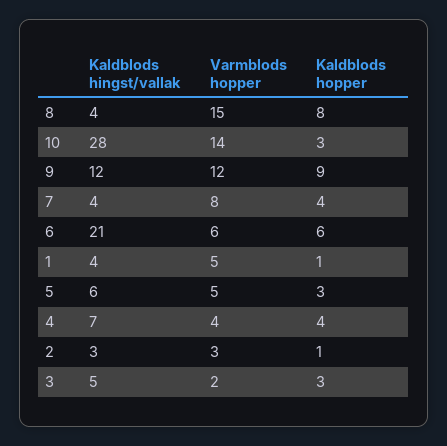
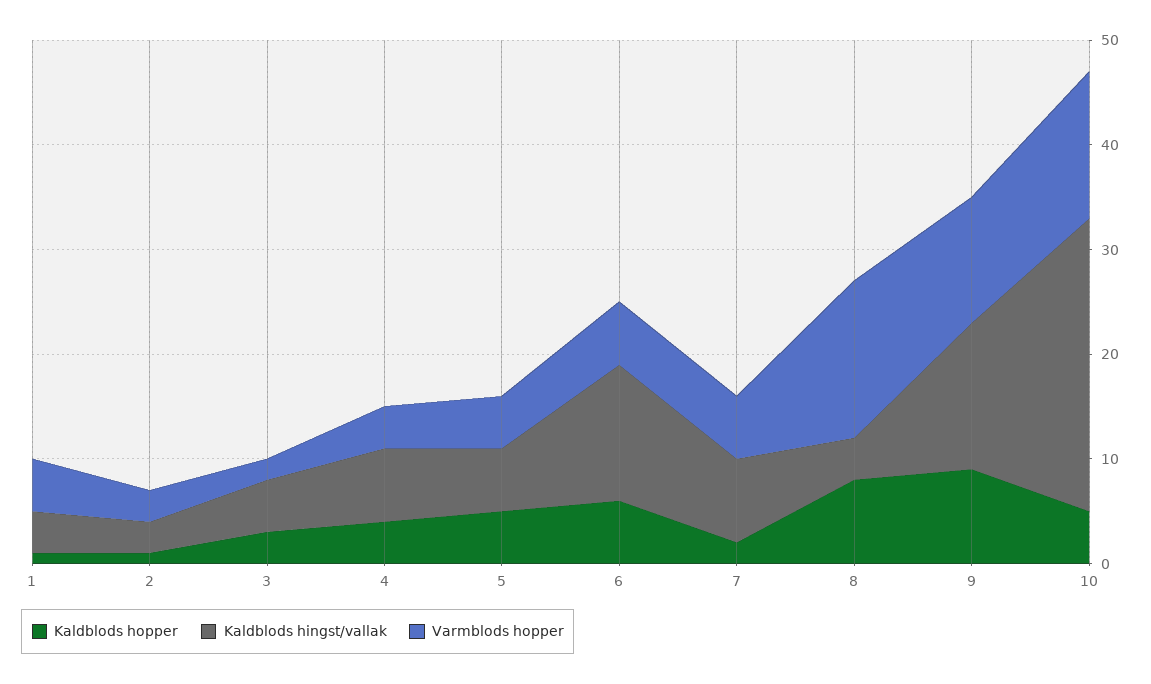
  {
    "Kaldblods hingst/vallak": {
      "8": 4,
      "10": 28,
-     "9": 12,
+     "9": 14,
-     "7": 4,
+     "7": 8,
-     "6": 21,
+     "6": 13,
      "1": 4,
      "5": 6,
      "4": 7,
      "2": 3,
      "3": 5
    },
    "Varmblods hopper": {
      "8": 15,
      "10": 14,
      "9": 12,
-     "7": 8,
+     "7": 6,
      "6": 6,
      "1": 5,
      "5": 5,
      "4": 4,
      "2": 3,
      "3": 2
    },
    "Kaldblods hopper": {
      "8": 8,
-     "10": 3,
+     "10": 5,
      "9": 9,
-     "7": 4,
+     "7": 2,
      "6": 6,
      "1": 1,
-     "5": 3,
+     "5": 5,
      "4": 4,
      "2": 1,
      "3": 3
    }
  }

